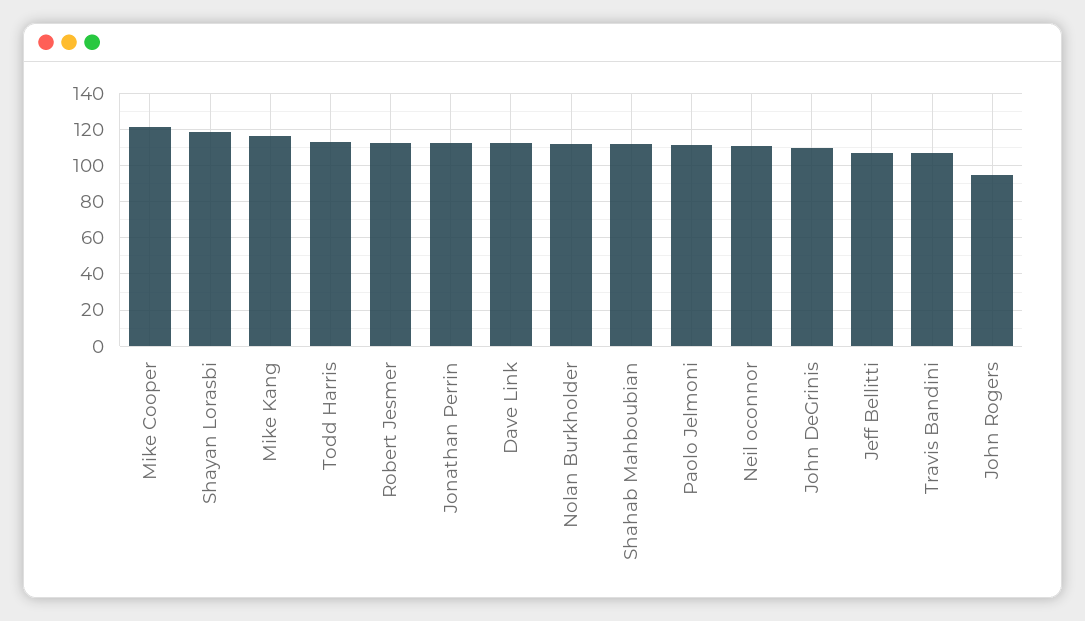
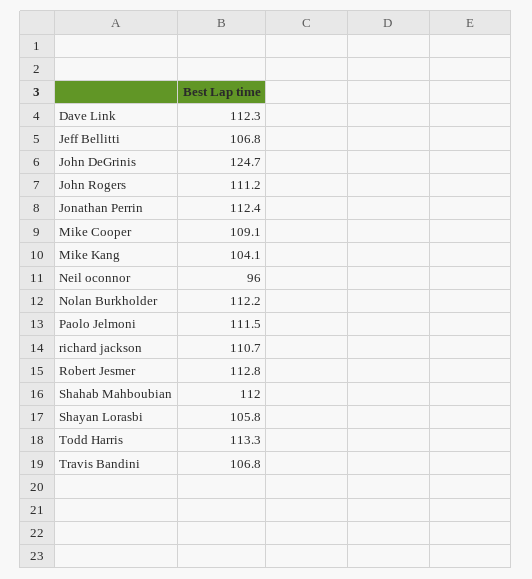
  {
-   "Mike Cooper": 120,
+   "Mike Cooper": 109.1,
-   "Shayan Lorasbi": 120,
+   "Shayan Lorasbi": 105.8,
-   "Mike Kang": 115,
+   "Mike Kang": 104.1,
    "Todd Harris": 113.3,
    "Robert Jesmer": 112.8,
    "Jonathan Perrin": 112.4,
    "Dave Link": 112.3,
    "Nolan Burkholder": 112.2,
    "Shahab Mahboubian": 112,
    "Paolo Jelmoni": 111.5,
-   "Neil oconnor": 110,
+   "Neil oconnor": 96,
-   "John DeGrinis": 110,
+   "John DeGrinis": 124.7,
    "Jeff Bellitti": 106.8,
    "Travis Bandini": 106.8,
-   "John Rogers": 95
+   "John Rogers": 111.2,
+   "richard jackson": 110.7
  }

